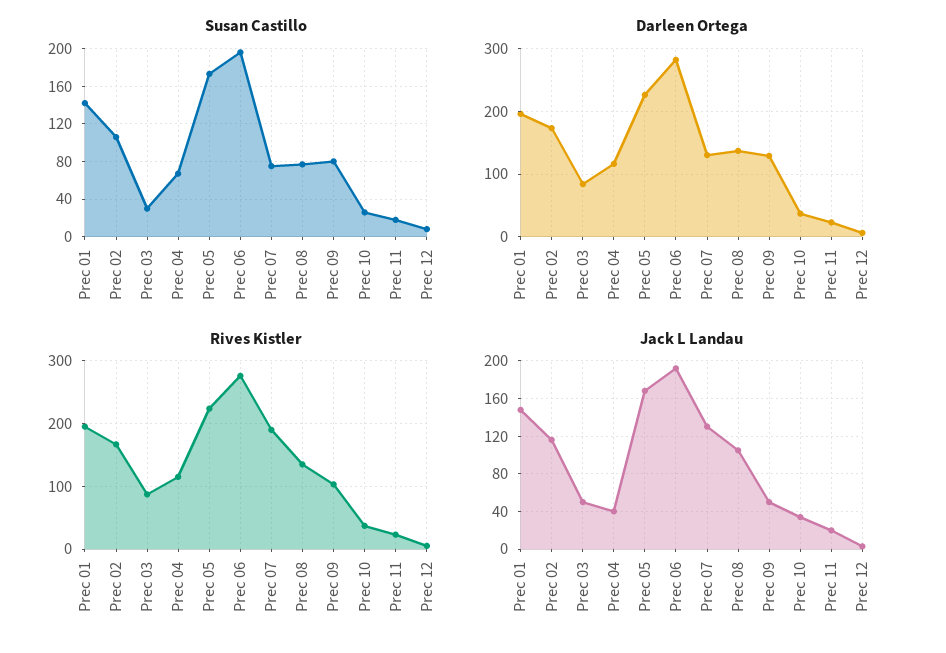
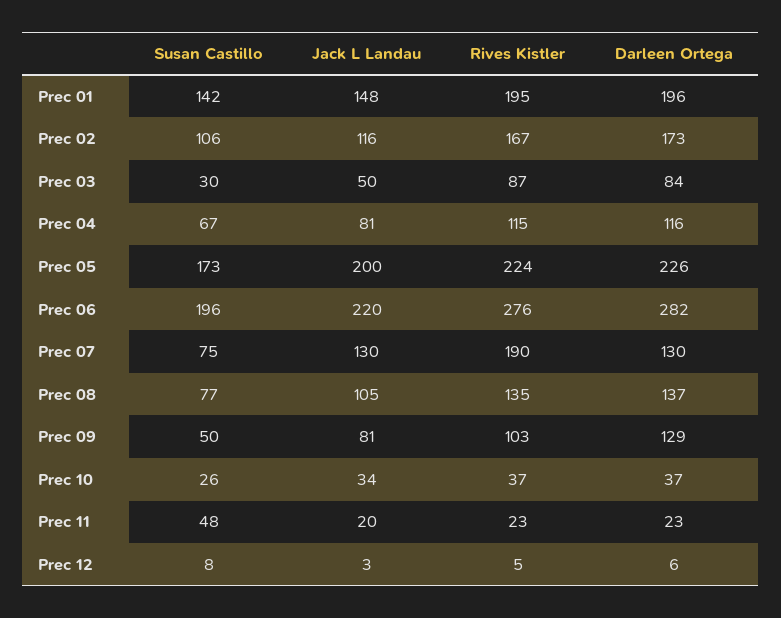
  {
    "Susan Castillo": {
      "Prec 01": 142,
      "Prec 02": 106,
      "Prec 03": 30,
      "Prec 04": 67,
      "Prec 05": 173,
      "Prec 06": 196,
      "Prec 07": 75,
      "Prec 08": 77,
-     "Prec 09": 80,
+     "Prec 09": 50,
      "Prec 10": 26,
-     "Prec 11": 20,
+     "Prec 11": 48,
      "Prec 12": 8
    },
    "Darleen Ortega": {
      "Prec 01": 196,
      "Prec 02": 173,
      "Prec 03": 84,
      "Prec 04": 116,
      "Prec 05": 226,
      "Prec 06": 282,
      "Prec 07": 130,
      "Prec 08": 137,
      "Prec 09": 129,
      "Prec 10": 37,
      "Prec 11": 23,
      "Prec 12": 6
    },
    "Rives Kistler": {
      "Prec 01": 195,
      "Prec 02": 167,
      "Prec 03": 87,
      "Prec 04": 115,
      "Prec 05": 224,
      "Prec 06": 276,
      "Prec 07": 190,
      "Prec 08": 135,
      "Prec 09": 103,
      "Prec 10": 37,
      "Prec 11": 23,
      "Prec 12": 5
    },
    "Jack L Landau": {
      "Prec 01": 148,
      "Prec 02": 116,
      "Prec 03": 50,
-     "Prec 04": 40,
+     "Prec 04": 81,
-     "Prec 05": 170,
+     "Prec 05": 200,
-     "Prec 06": 190,
+     "Prec 06": 220,
      "Prec 07": 130,
      "Prec 08": 105,
-     "Prec 09": 50,
+     "Prec 09": 81,
      "Prec 10": 34,
      "Prec 11": 20,
      "Prec 12": 3
    }
  }

